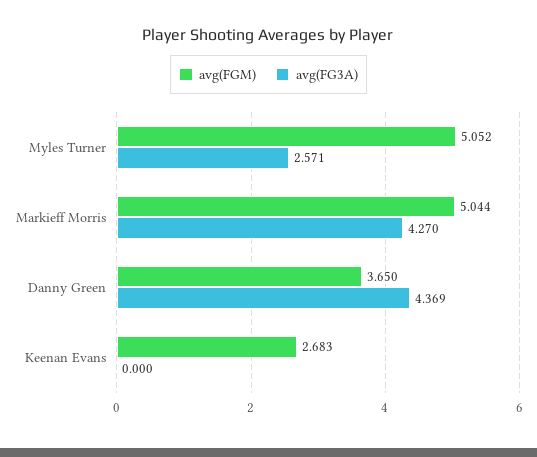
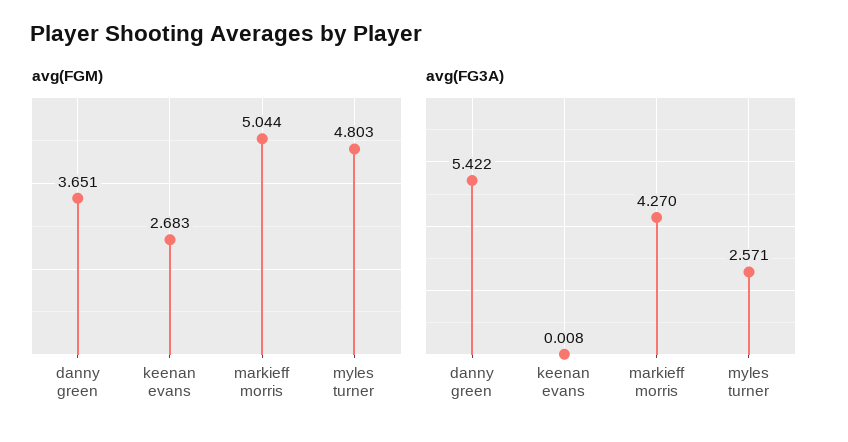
  {
    "avg(FGM)": {
-     "Myles Turner": 5.052,
+     "Myles Turner": 4.803,
      "Markieff Morris": 5.044,
-     "Danny Green": 3.65,
+     "Danny Green": 3.651,
      "Keenan Evans": 2.683
    },
    "avg(FG3A)": {
      "Myles Turner": 2.571,
      "Markieff Morris": 4.27,
-     "Danny Green": 4.369,
+     "Danny Green": 5.422,
-     "Keenan Evans": 0
+     "Keenan Evans": 0.008
    }
  }

